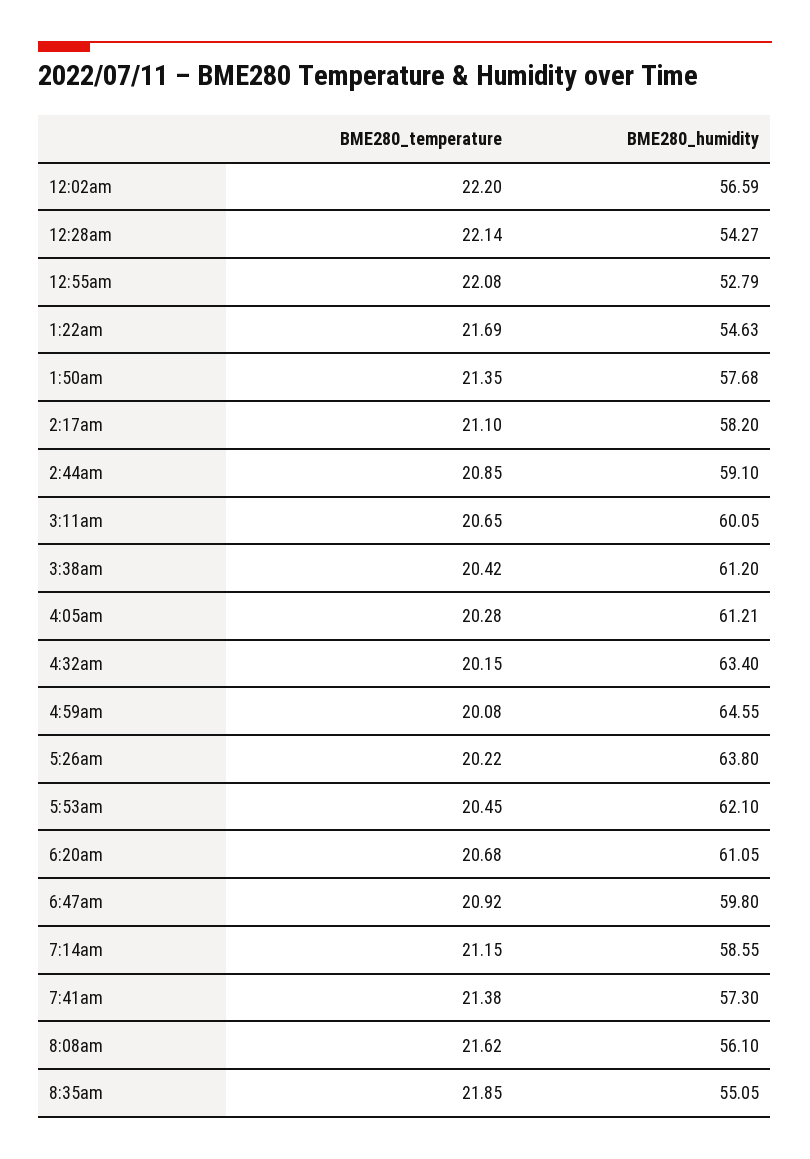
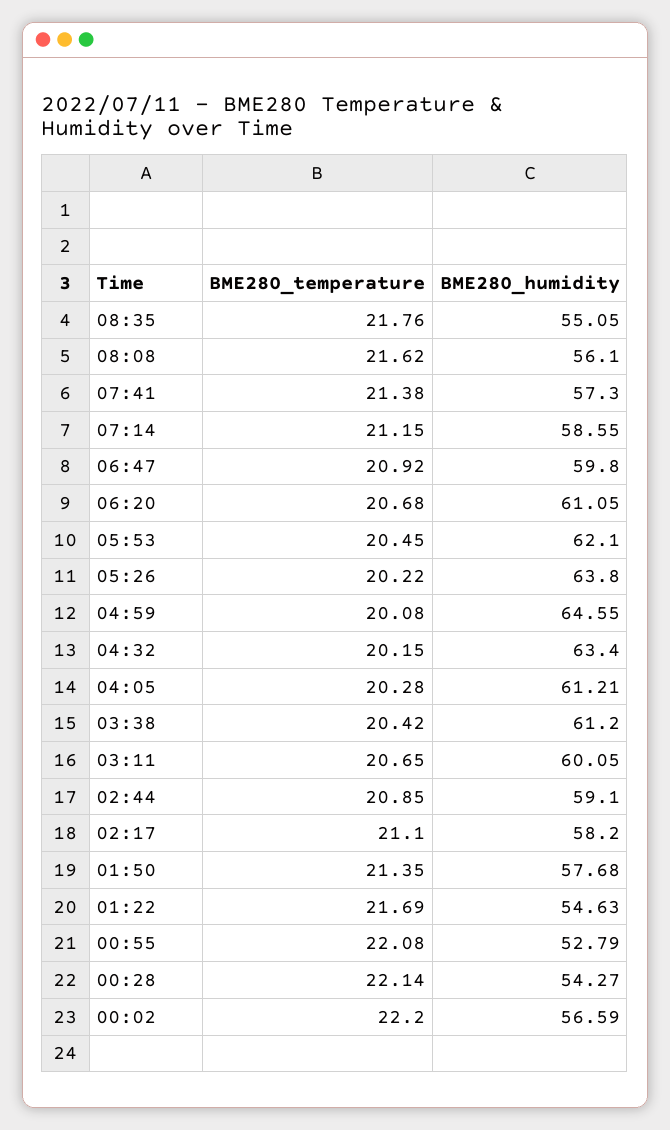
  {
    "BME280_temperature": {
      "12:02am": 22.2,
      "12:28am": 22.14,
      "12:55am": 22.08,
      "1:22am": 21.69,
      "1:50am": 21.35,
      "2:17am": 21.1,
      "2:44am": 20.85,
      "3:11am": 20.65,
      "3:38am": 20.42,
      "4:05am": 20.28,
      "4:32am": 20.15,
      "4:59am": 20.08,
      "5:26am": 20.22,
      "5:53am": 20.45,
      "6:20am": 20.68,
      "6:47am": 20.92,
      "7:14am": 21.15,
      "7:41am": 21.38,
      "8:08am": 21.62,
-     "8:35am": 21.85
+     "8:35am": 21.76
    },
    "BME280_humidity": {
      "12:02am": 56.59,
      "12:28am": 54.27,
      "12:55am": 52.79,
      "1:22am": 54.63,
      "1:50am": 57.68,
      "2:17am": 58.2,
      "2:44am": 59.1,
      "3:11am": 60.05,
      "3:38am": 61.2,
      "4:05am": 61.21,
      "4:32am": 63.4,
      "4:59am": 64.55,
      "5:26am": 63.8,
      "5:53am": 62.1,
      "6:20am": 61.05,
      "6:47am": 59.8,
      "7:14am": 58.55,
      "7:41am": 57.3,
      "8:08am": 56.1,
      "8:35am": 55.05
    }
  }

